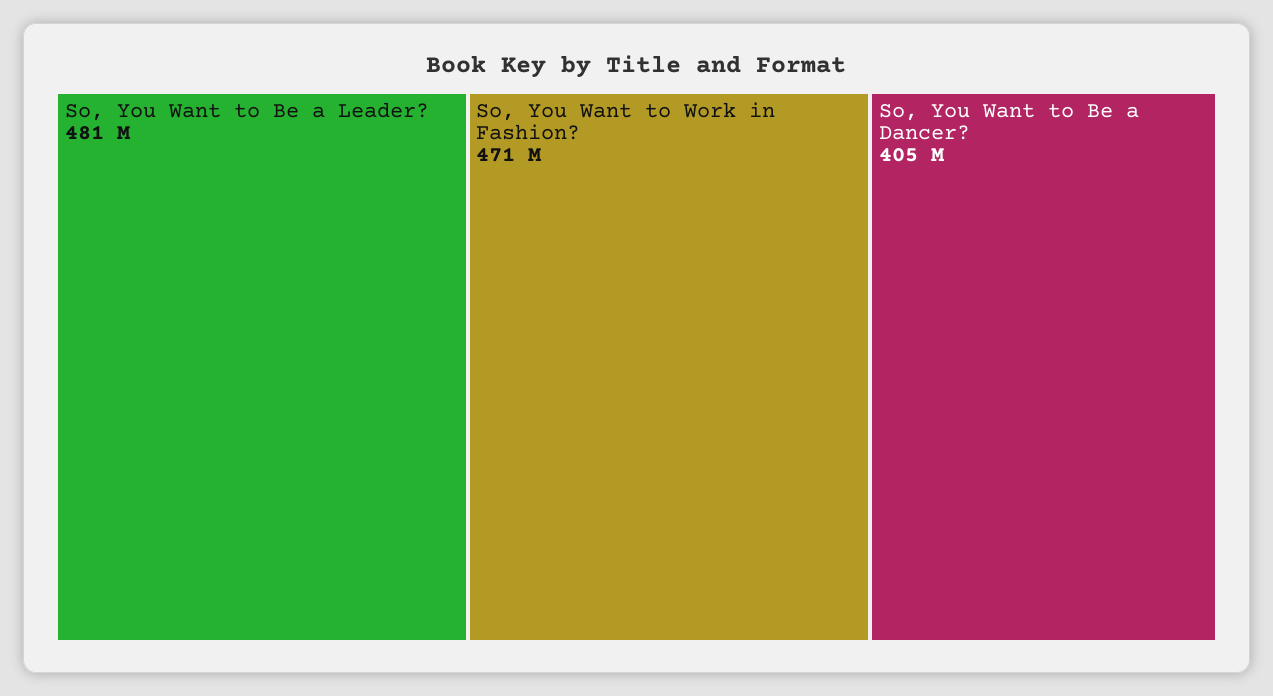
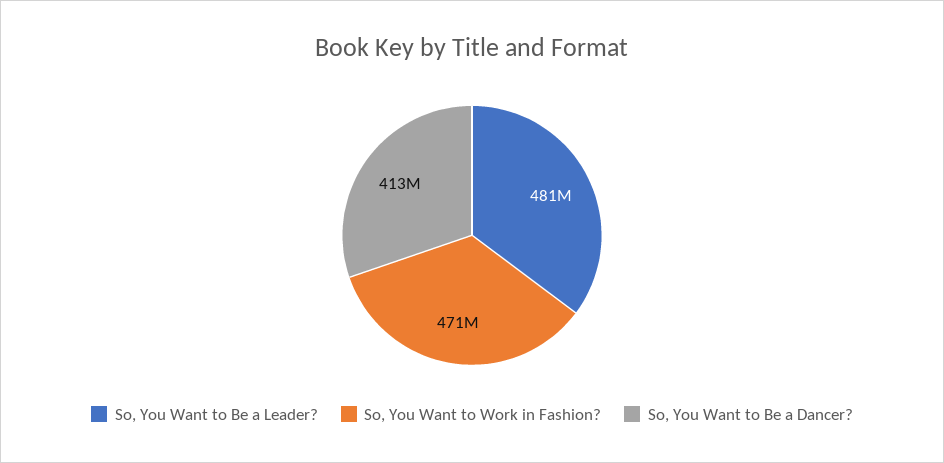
  {
    "So, You Want to Be a Leader?": 481000000,
    "So, You Want to Work in Fashion?": 471000000,
-   "So, You Want to Be a Dancer?": 405000000
+   "So, You Want to Be a Dancer?": 413000000
  }

